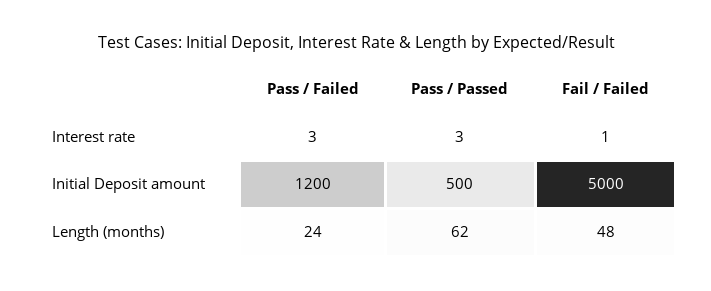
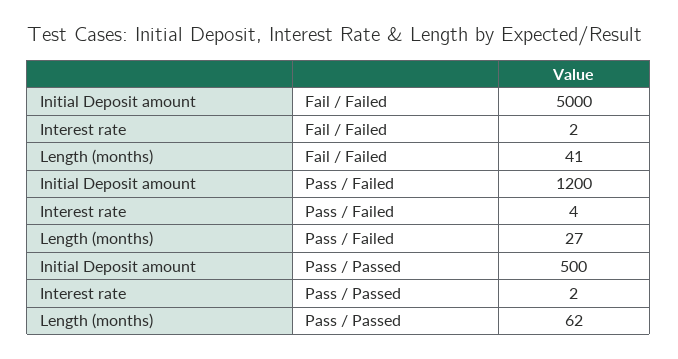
  {
    "Pass / Failed": {
-     "Interest rate": 3,
+     "Interest rate": 4,
      "Initial Deposit amount": 1200,
-     "Length (months)": 24
+     "Length (months)": 27
    },
    "Pass / Passed": {
-     "Interest rate": 3,
+     "Interest rate": 2,
      "Initial Deposit amount": 500,
      "Length (months)": 62
    },
    "Fail / Failed": {
-     "Interest rate": 1,
+     "Interest rate": 2,
      "Initial Deposit amount": 5000,
-     "Length (months)": 48
+     "Length (months)": 41
    }
  }

